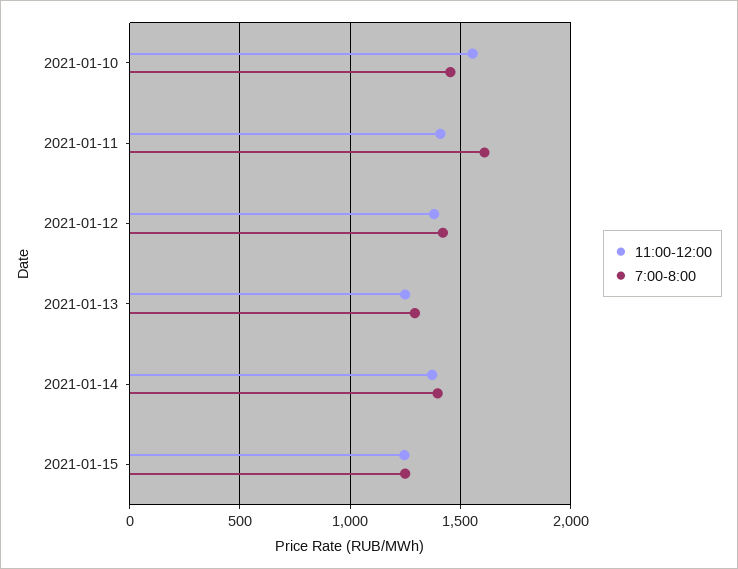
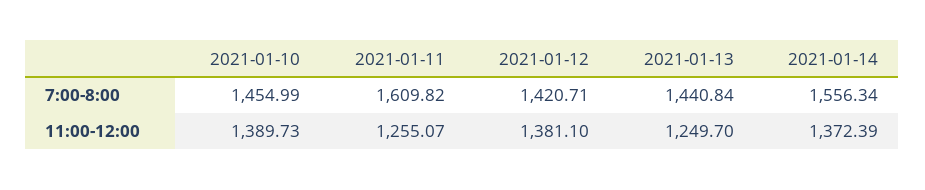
  {
    "11:00-12:00": {
-     "2021-01-10": 1550,
+     "2021-01-10": 1389.73,
-     "2021-01-11": 1400,
+     "2021-01-11": 1255.07,
      "2021-01-12": 1381.1,
      "2021-01-13": 1249.7,
-     "2021-01-14": 1372.39,
+     "2021-01-14": 1372.39
-     "2021-01-15": 1250
    },
    "7:00-8:00": {
      "2021-01-10": 1454.99,
      "2021-01-11": 1609.82,
      "2021-01-12": 1420.71,
-     "2021-01-13": 1300,
+     "2021-01-13": 1440.84,
-     "2021-01-14": 1400,
+     "2021-01-14": 1556.34
-     "2021-01-15": 1250
    }
  }

